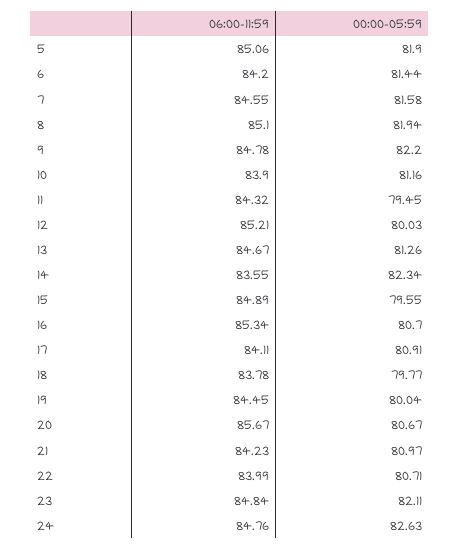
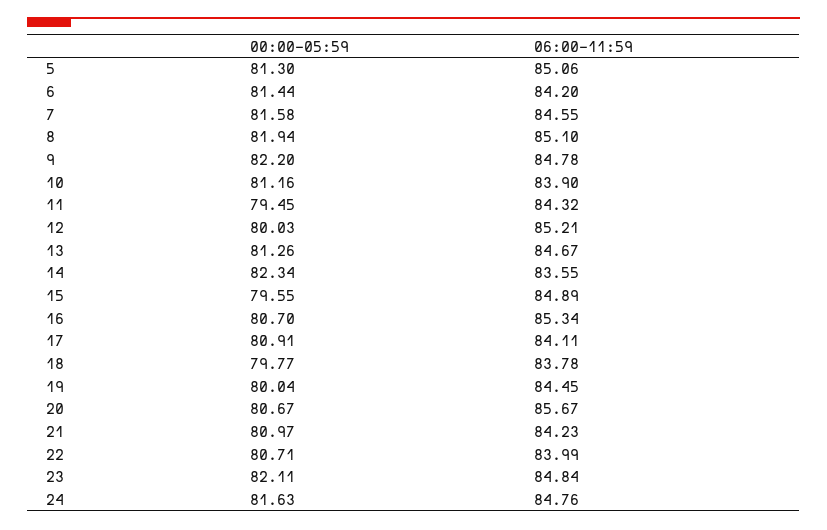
  {
    "06:00-11:59": {
      "5": 85.06,
      "6": 84.2,
      "7": 84.55,
      "8": 85.1,
      "9": 84.78,
      "10": 83.9,
      "11": 84.32,
      "12": 85.21,
      "13": 84.67,
      "14": 83.55,
      "15": 84.89,
      "16": 85.34,
      "17": 84.11,
      "18": 83.78,
      "19": 84.45,
      "20": 85.67,
      "21": 84.23,
      "22": 83.99,
      "23": 84.84,
      "24": 84.76
    },
    "00:00-05:59": {
-     "5": 81.9,
+     "5": 81.3,
      "6": 81.44,
      "7": 81.58,
      "8": 81.94,
      "9": 82.2,
      "10": 81.16,
      "11": 79.45,
      "12": 80.03,
      "13": 81.26,
      "14": 82.34,
      "15": 79.55,
      "16": 80.7,
      "17": 80.91,
      "18": 79.77,
      "19": 80.04,
      "20": 80.67,
      "21": 80.97,
      "22": 80.71,
      "23": 82.11,
-     "24": 82.63
+     "24": 81.63
    }
  }

